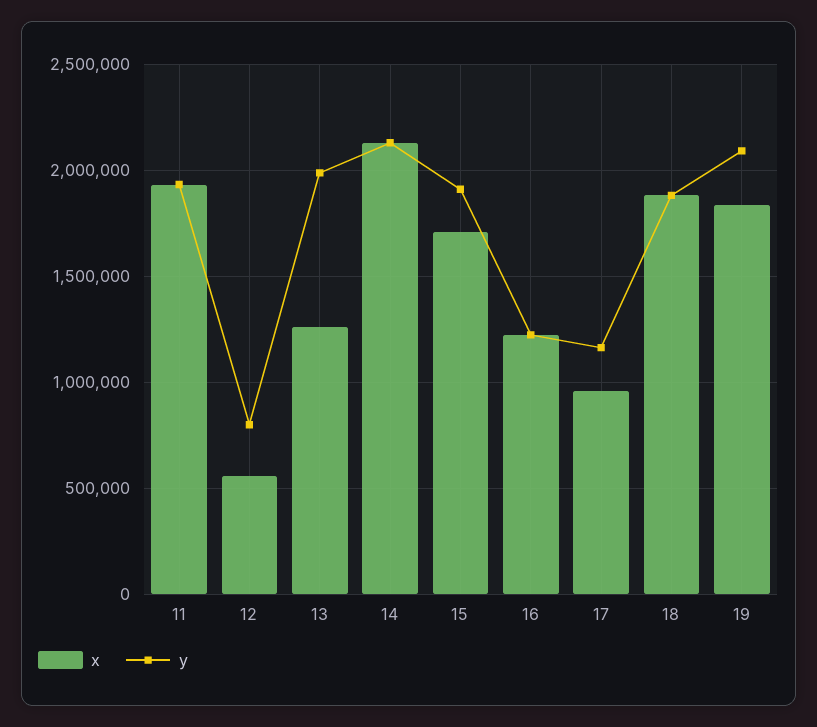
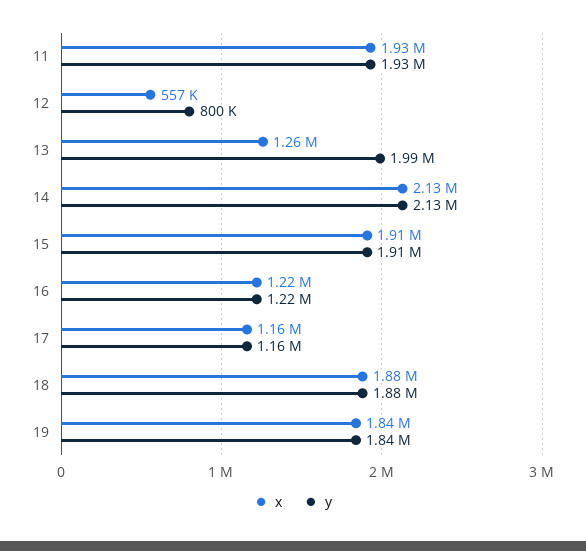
  {
    "x": {
      "11": 1930000,
      "12": 557000,
      "13": 1260000,
      "14": 2130000,
-     "15": 1700000,
+     "15": 1910000,
      "16": 1220000,
-     "17": 950000,
+     "17": 1160000,
      "18": 1880000,
      "19": 1840000
    },
    "y": {
      "11": 1930000,
      "12": 800000,
      "13": 1990000,
      "14": 2130000,
      "15": 1910000,
      "16": 1220000,
      "17": 1160000,
      "18": 1880000,
-     "19": 2100000
+     "19": 1840000
    }
  }

